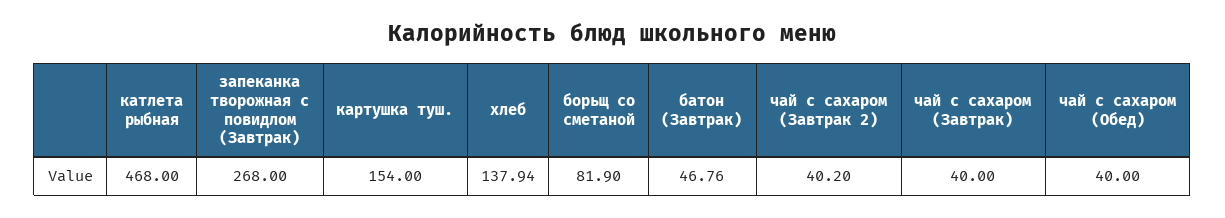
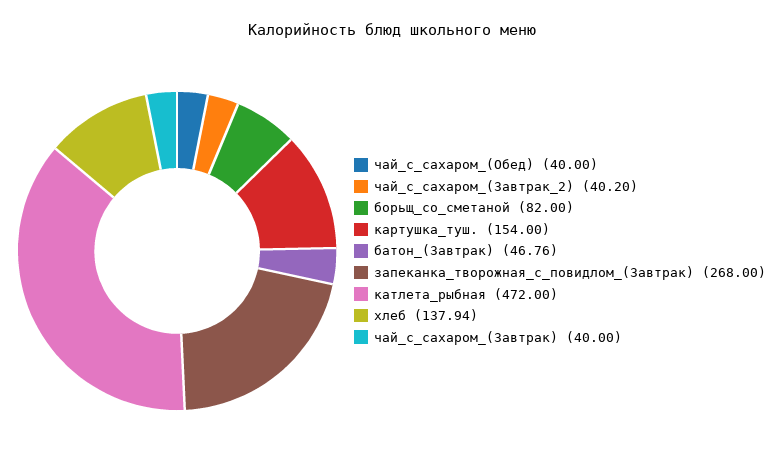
  {
-   "катлета рыбная": 468,
+   "катлета рыбная": 472,
    "запеканка творожная с повидлом (Завтрак)": 268,
    "картушка туш.": 154,
    "хлеб": 137.94,
-   "борьщ со сметаной": 81.9,
+   "борьщ со сметаной": 82,
    "батон (Завтрак)": 46.76,
    "чай с сахаром (Завтрак 2)": 40.2,
    "чай с сахаром (Завтрак)": 40,
    "чай с сахаром (Обед)": 40
  }

